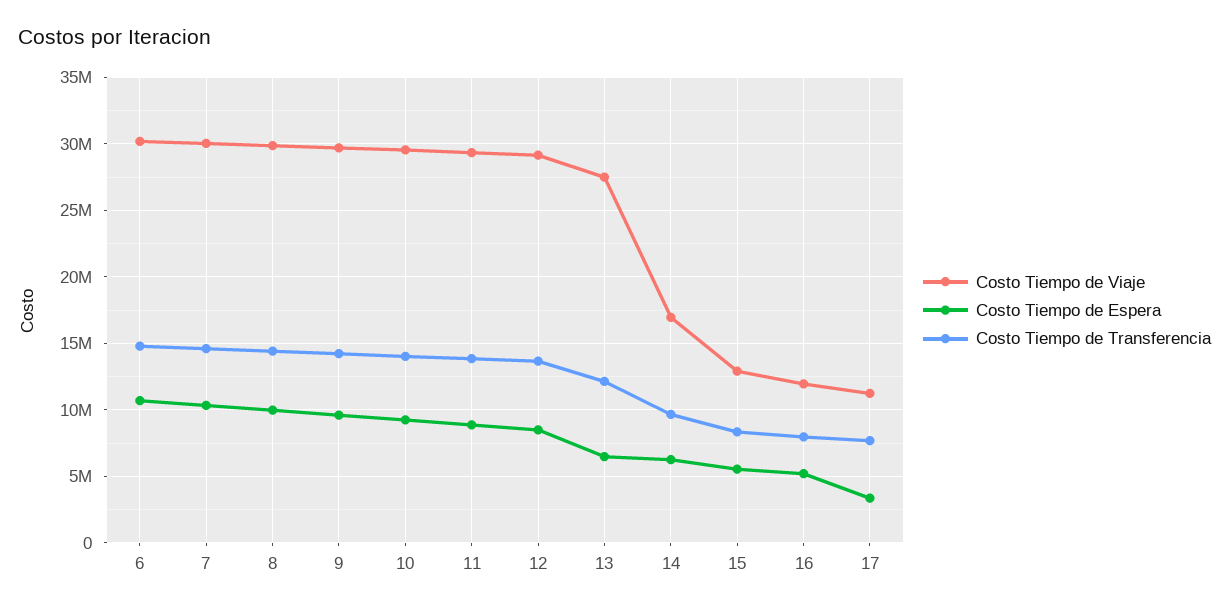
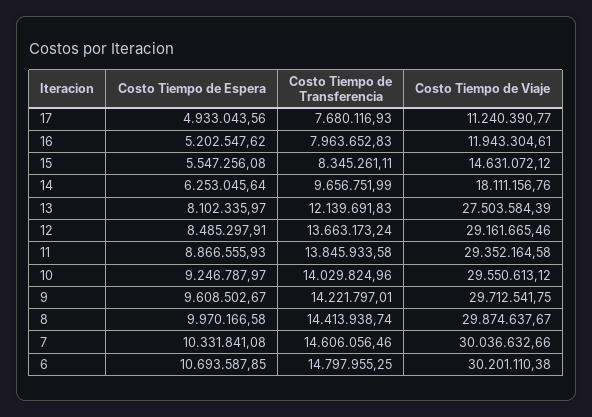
  {
    "Costo Tiempo de Viaje": {
      "6": 30201110.38,
      "7": 30036632.66,
      "8": 29874637.67,
      "9": 29712541.75,
      "10": 29550613.12,
      "11": 29352164.58,
      "12": 29161665.46,
      "13": 27503584.39,
-     "14": 17000000,
+     "14": 18111156.76,
-     "15": 13000000,
+     "15": 14631072.12,
      "16": 11943304.61,
      "17": 11240390.77
    },
    "Costo Tiempo de Espera": {
      "6": 10693587.85,
      "7": 10331841.08,
      "8": 9970166.58,
      "9": 9608502.67,
      "10": 9246787.97,
      "11": 8866555.93,
      "12": 8485297.91,
-     "13": 6500000,
+     "13": 8102335.97,
      "14": 6253045.64,
      "15": 5547256.08,
      "16": 5202547.62,
-     "17": 3500000
+     "17": 4933043.56
    },
    "Costo Tiempo de Transferencia": {
      "6": 14797955.25,
      "7": 14606056.46,
      "8": 14413938.74,
      "9": 14221797.01,
      "10": 14029824.96,
      "11": 13845933.58,
      "12": 13663173.24,
      "13": 12139691.83,
      "14": 9656751.99,
      "15": 8345261.11,
      "16": 7963652.83,
      "17": 7680116.93
    }
  }

